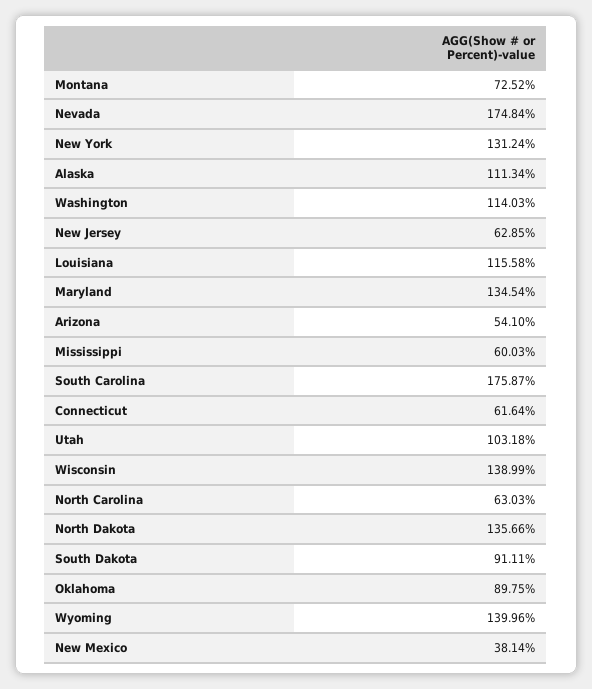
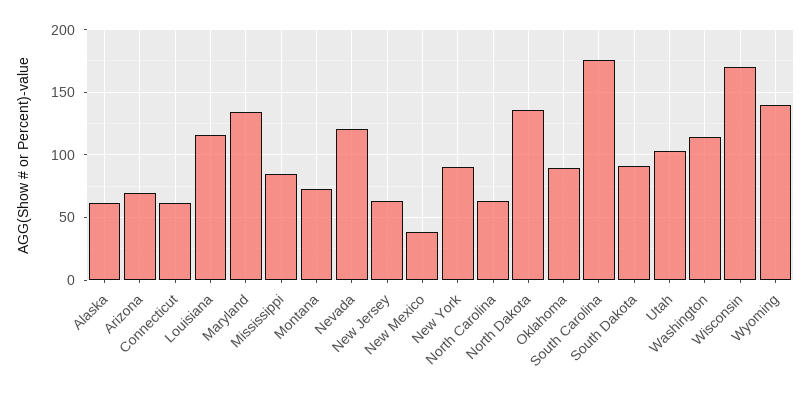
  {
    "Montana": 72.52,
-   "Nevada": 174.84,
+   "Nevada": 120,
-   "New York": 131.24,
+   "New York": 90,
-   "Alaska": 111.34,
+   "Alaska": 60,
    "Washington": 114.03,
    "New Jersey": 62.85,
    "Louisiana": 115.58,
    "Maryland": 134.54,
-   "Arizona": 54.1,
+   "Arizona": 70,
-   "Mississippi": 60.03,
+   "Mississippi": 85,
    "South Carolina": 175.87,
    "Connecticut": 61.64,
    "Utah": 103.18,
-   "Wisconsin": 138.99,
+   "Wisconsin": 170,
    "North Carolina": 63.03,
    "North Dakota": 135.66,
    "South Dakota": 91.11,
    "Oklahoma": 89.75,
    "Wyoming": 139.96,
    "New Mexico": 38.14
  }

